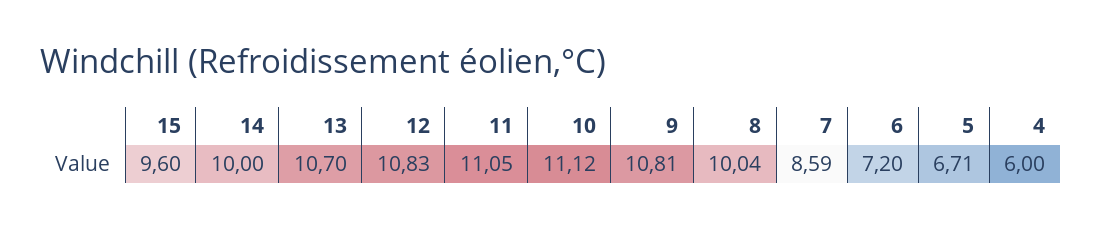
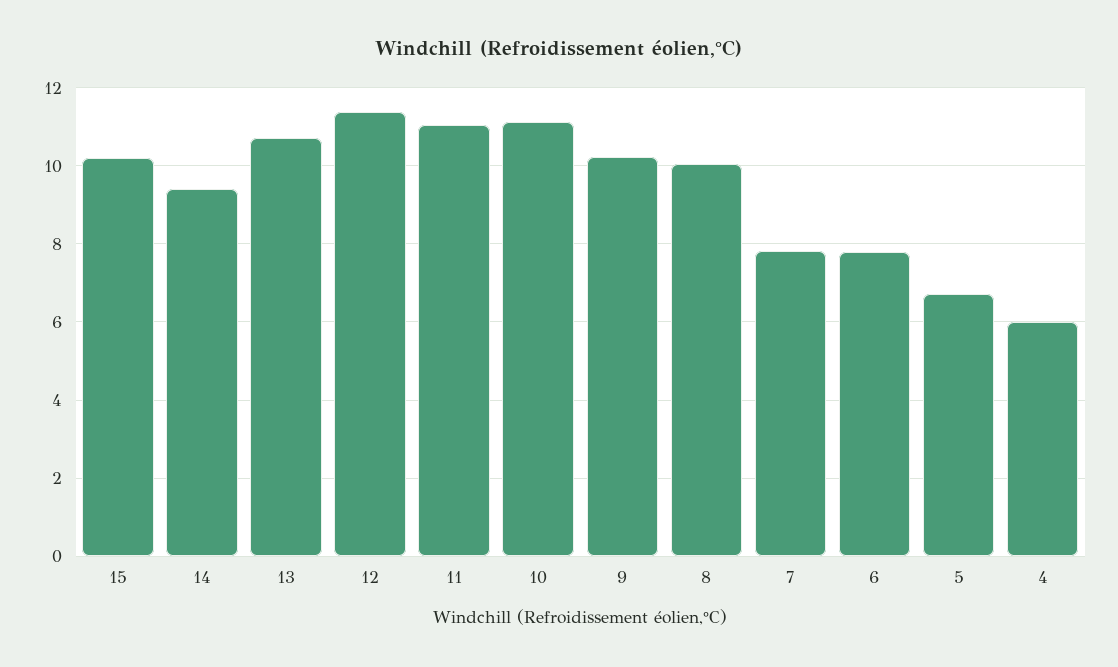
  {
-   "15": 9.6,
+   "15": 10.2,
-   "14": 10,
+   "14": 9.4,
    "13": 10.7,
-   "12": 10.83,
+   "12": 11.4,
    "11": 11.05,
    "10": 11.12,
-   "9": 10.81,
+   "9": 10.2,
    "8": 10.04,
-   "7": 8.59,
+   "7": 7.8,
-   "6": 7.2,
+   "6": 7.8,
    "5": 6.71,
    "4": 6
  }

